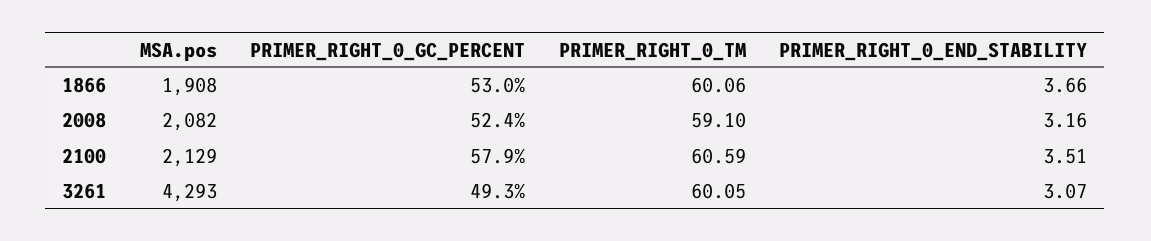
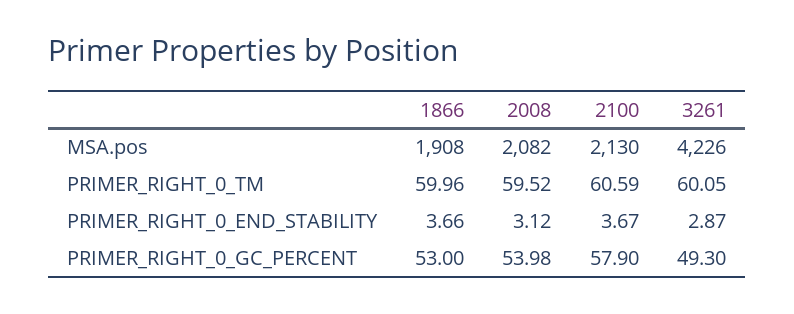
  {
    "MSA.pos": {
      "1866": 1908,
      "2008": 2082,
-     "2100": 2129,
+     "2100": 2130,
-     "3261": 4293
+     "3261": 4226
    },
    "PRIMER_RIGHT_0_GC_PERCENT": {
      "1866": 53,
-     "2008": 52.4,
+     "2008": 53.98,
      "2100": 57.9,
      "3261": 49.3
    },
    "PRIMER_RIGHT_0_TM": {
-     "1866": 60.06,
+     "1866": 59.96,
-     "2008": 59.1,
+     "2008": 59.52,
      "2100": 60.59,
      "3261": 60.05
    },
    "PRIMER_RIGHT_0_END_STABILITY": {
      "1866": 3.66,
-     "2008": 3.16,
+     "2008": 3.12,
-     "2100": 3.51,
+     "2100": 3.67,
-     "3261": 3.07
+     "3261": 2.87
    }
  }

